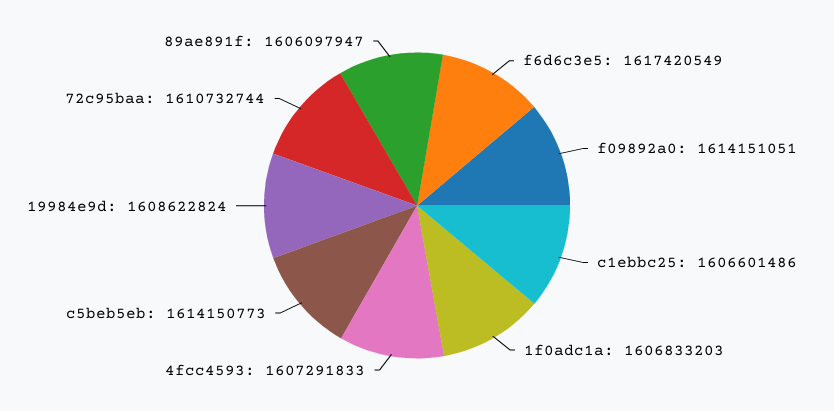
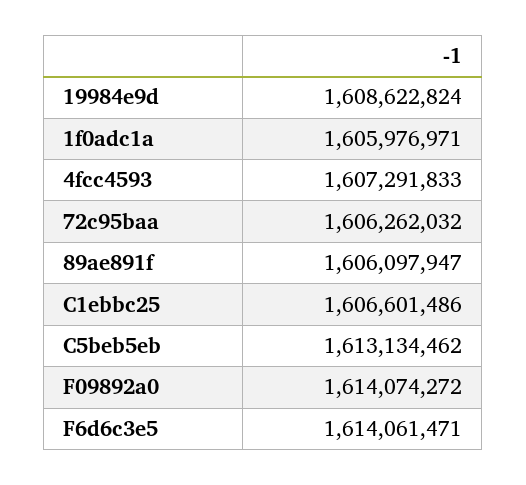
  {
-   "f6d6c3e5": 1617420549,
+   "f6d6c3e5": 1614061471,
-   "f09892a0": 1614151051,
+   "f09892a0": 1614074272,
    "c1ebbc25": 1606601486,
-   "1f0adc1a": 1606833203,
+   "1f0adc1a": 1605976971,
    "4fcc4593": 1607291833,
-   "c5beb5eb": 1614150773,
+   "c5beb5eb": 1613134462,
    "19984e9d": 1608622824,
-   "72c95baa": 1610732744,
+   "72c95baa": 1606262032,
    "89ae891f": 1606097947
  }

